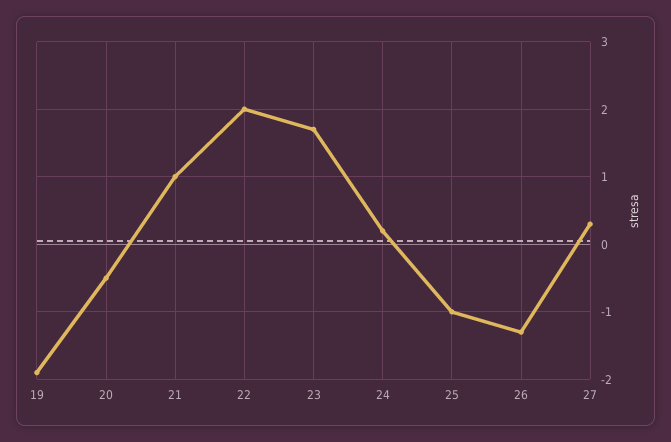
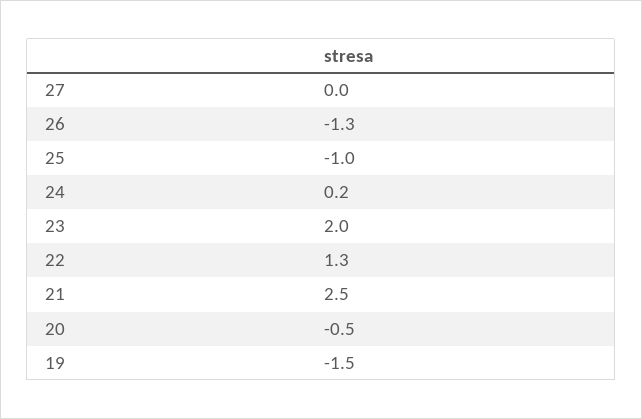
  {
-   "19": -1.9,
+   "19": -1.5,
    "20": -0.5,
-   "21": 1,
+   "21": 2.5,
-   "22": 2,
+   "22": 1.3,
-   "23": 1.7,
+   "23": 2,
    "24": 0.2,
    "25": -1,
    "26": -1.3,
-   "27": 0.3
+   "27": 0
  }

